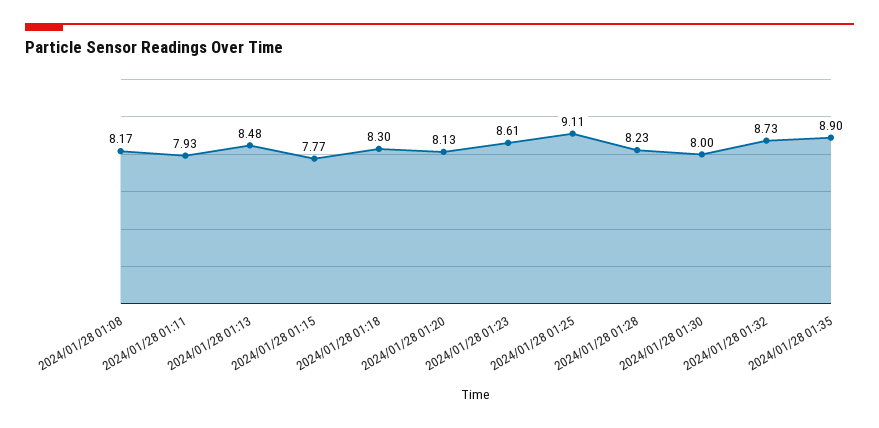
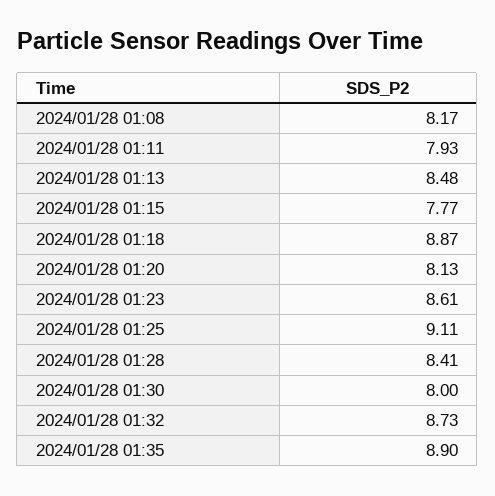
  {
    "2024/01/28 01:08": 8.17,
    "2024/01/28 01:11": 7.93,
    "2024/01/28 01:13": 8.48,
    "2024/01/28 01:15": 7.77,
-   "2024/01/28 01:18": 8.3,
+   "2024/01/28 01:18": 8.87,
    "2024/01/28 01:20": 8.13,
    "2024/01/28 01:23": 8.61,
    "2024/01/28 01:25": 9.11,
-   "2024/01/28 01:28": 8.23,
+   "2024/01/28 01:28": 8.41,
    "2024/01/28 01:30": 8,
    "2024/01/28 01:32": 8.73,
    "2024/01/28 01:35": 8.9
  }

